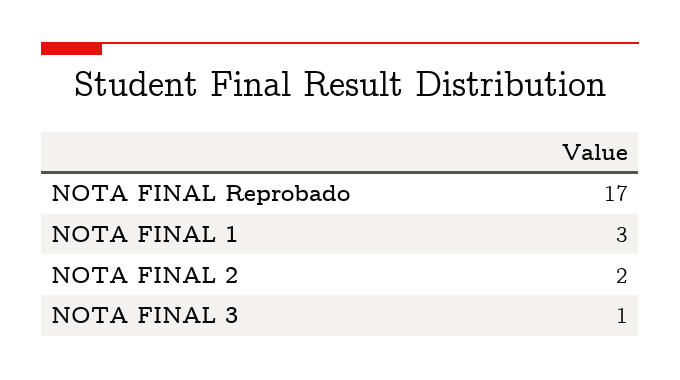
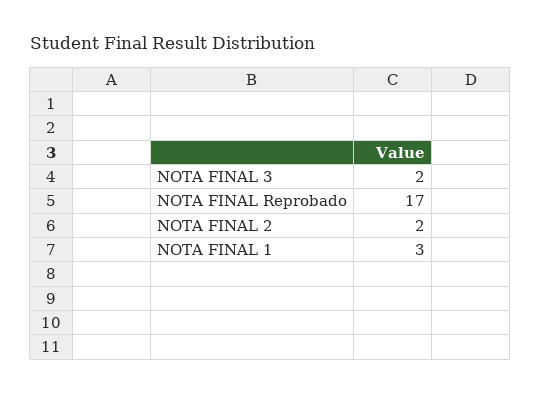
  {
    "NOTA FINAL Reprobado": 17,
    "NOTA FINAL 1": 3,
    "NOTA FINAL 2": 2,
-   "NOTA FINAL 3": 1
+   "NOTA FINAL 3": 2
  }

